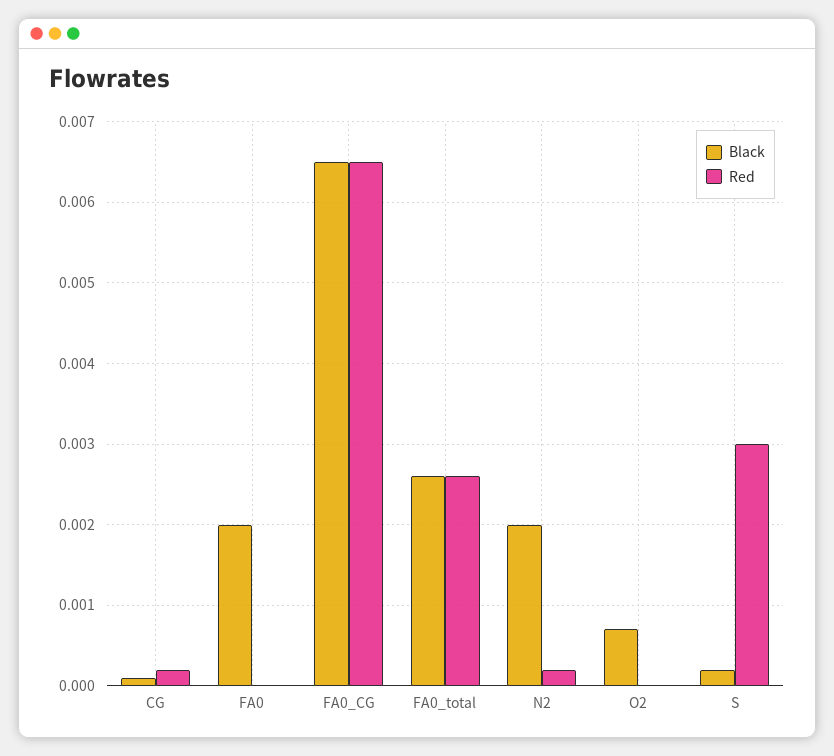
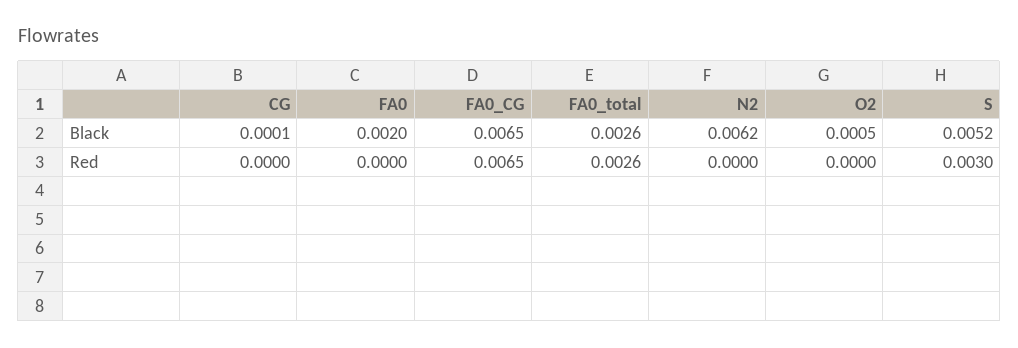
  {
    "Black": {
      "CG": 0.0001,
      "FA0": 0.002,
      "FA0_CG": 0.0065,
      "FA0_total": 0.0026,
-     "N2": 0.002,
+     "N2": 0.0062,
-     "O2": 0.0007,
+     "O2": 0.0005,
-     "S": 0.0002
+     "S": 0.0052
    },
    "Red": {
-     "CG": 0.0002,
+     "CG": 0,
      "FA0": 0,
      "FA0_CG": 0.0065,
      "FA0_total": 0.0026,
-     "N2": 0.0002,
+     "N2": 0,
      "O2": 0,
      "S": 0.003
    }
  }

